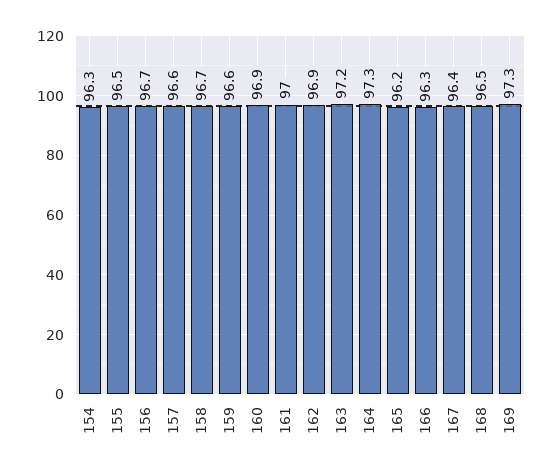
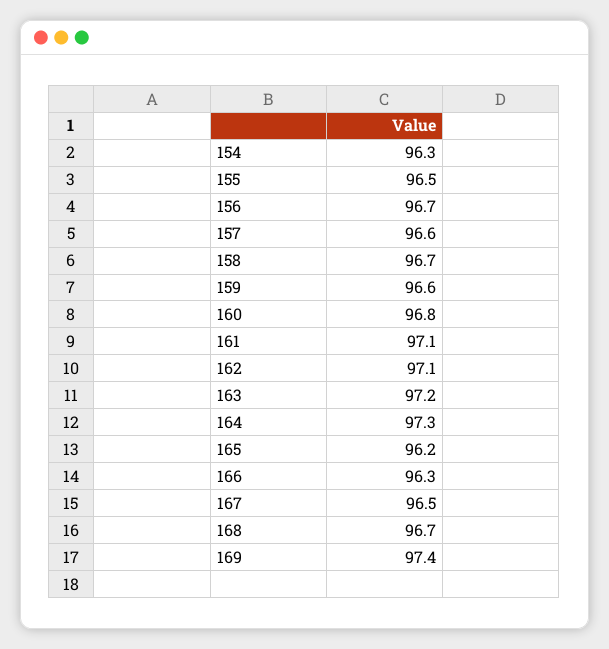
  {
    "154": 96.3,
    "155": 96.5,
    "156": 96.7,
    "157": 96.6,
    "158": 96.7,
    "159": 96.6,
-   "160": 96.9,
+   "160": 96.8,
-   "161": 97,
+   "161": 97.1,
-   "162": 96.9,
+   "162": 97.1,
    "163": 97.2,
    "164": 97.3,
    "165": 96.2,
    "166": 96.3,
-   "167": 96.4,
+   "167": 96.5,
-   "168": 96.5,
+   "168": 96.7,
-   "169": 97.3
+   "169": 97.4
  }

